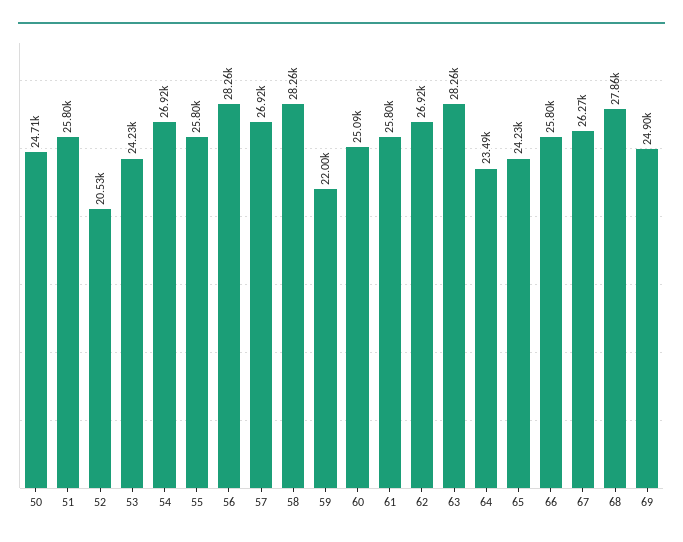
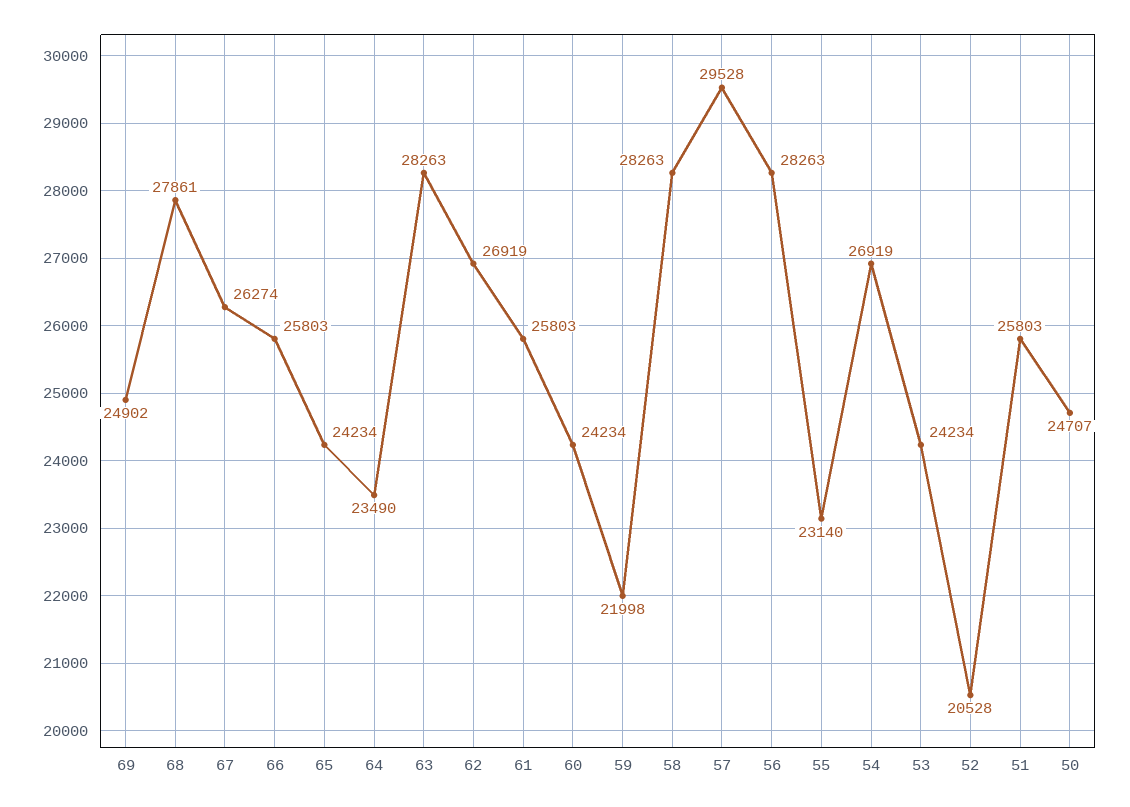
  {
    "50": 24707,
    "51": 25803,
    "52": 20528,
    "53": 24234,
    "54": 26919,
-   "55": 25800,
+   "55": 23140,
    "56": 28263,
-   "57": 26920,
+   "57": 29528,
    "58": 28263,
    "59": 21998,
-   "60": 25090,
+   "60": 24234,
    "61": 25803,
    "62": 26919,
    "63": 28263,
    "64": 23490,
    "65": 24234,
    "66": 25803,
    "67": 26274,
    "68": 27861,
    "69": 24902
  }

